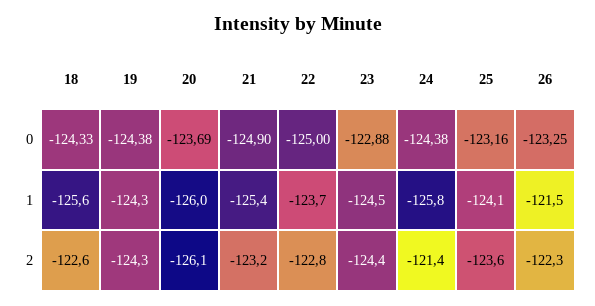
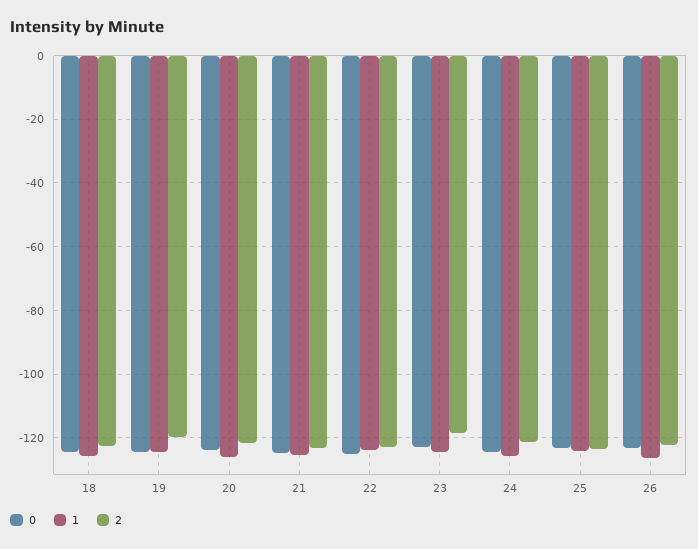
  {
    "0": {
      "18": -124.33,
      "19": -124.38,
      "20": -123.69,
      "21": -124.9,
      "22": -125,
      "23": -122.88,
      "24": -124.38,
      "25": -123.16,
      "26": -123.25
    },
    "1": {
      "18": -125.6,
      "19": -124.3,
      "20": -126,
      "21": -125.4,
      "22": -123.7,
      "23": -124.5,
      "24": -125.8,
      "25": -124.1,
-     "26": -121.5
+     "26": -126
    },
    "2": {
      "18": -122.6,
-     "19": -124.3,
+     "19": -120,
-     "20": -126.1,
+     "20": -122,
      "21": -123.2,
      "22": -122.8,
-     "23": -124.4,
+     "23": -118,
      "24": -121.4,
      "25": -123.6,
      "26": -122.3
    }
  }

